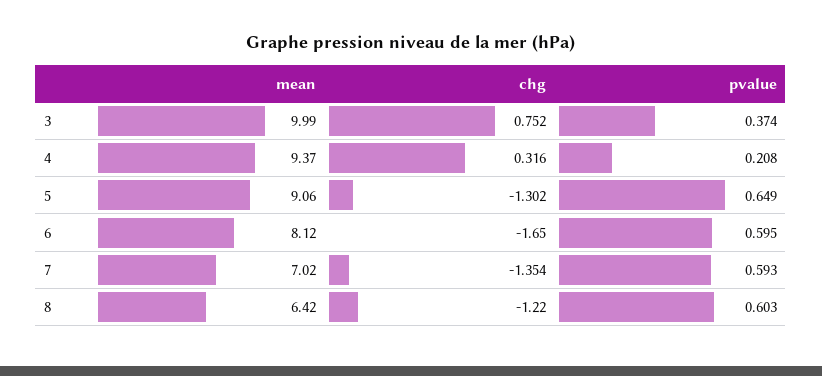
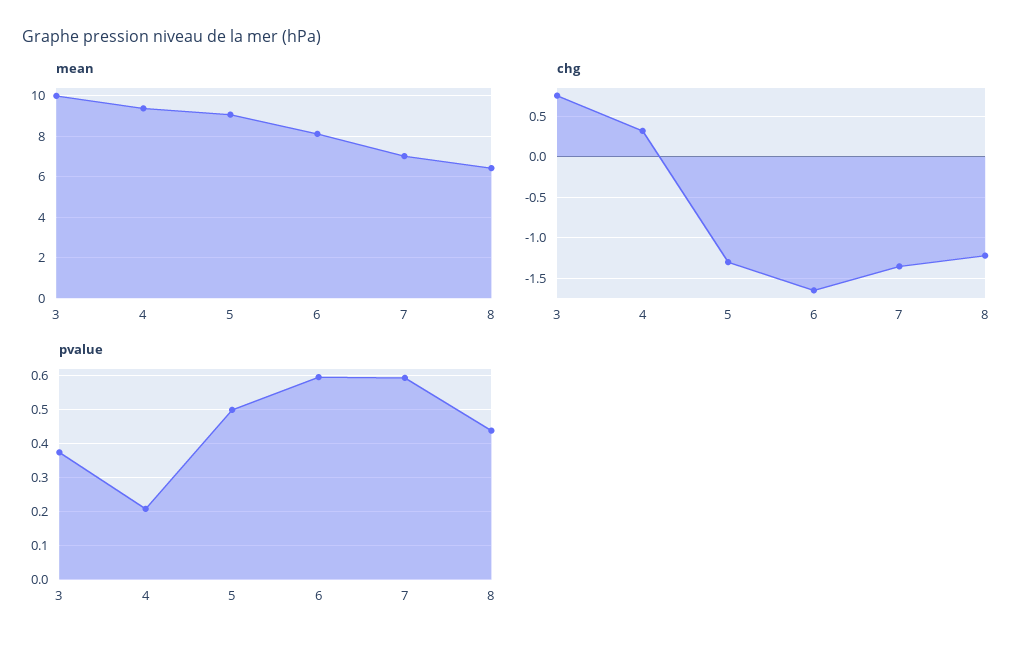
  {
    "mean": {
      "3": 9.99,
      "4": 9.37,
      "5": 9.06,
      "6": 8.12,
      "7": 7.02,
      "8": 6.42
    },
    "chg": {
      "3": 0.752,
      "4": 0.316,
      "5": -1.302,
      "6": -1.65,
      "7": -1.354,
      "8": -1.22
    },
    "pvalue": {
      "3": 0.374,
      "4": 0.208,
-     "5": 0.649,
+     "5": 0.5,
      "6": 0.595,
      "7": 0.593,
-     "8": 0.603
+     "8": 0.44
    }
  }

